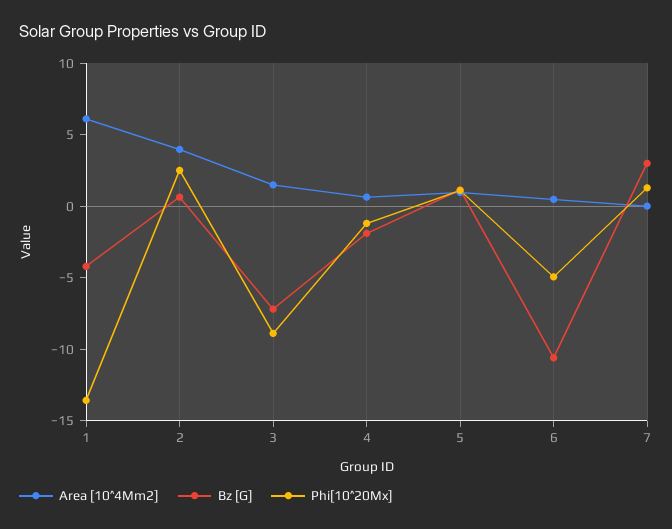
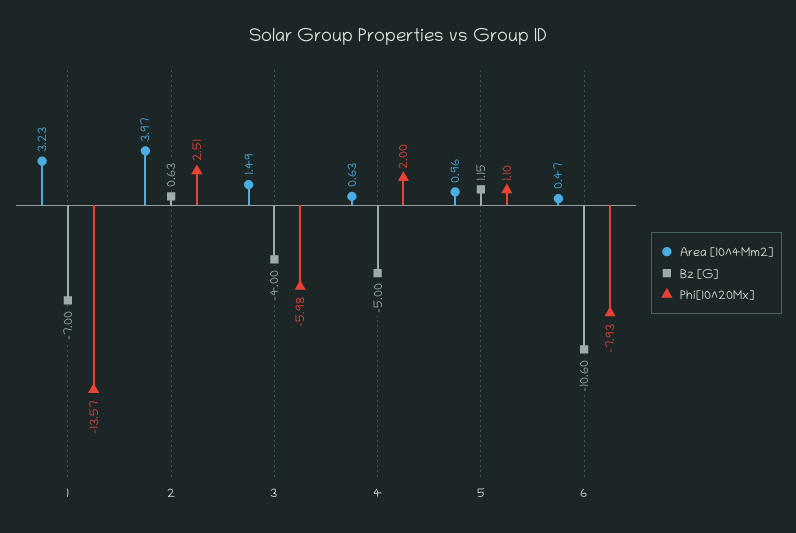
  {
    "Area [10^4Mm2]": {
-     "1": 6,
+     "1": 3.23,
      "2": 3.97,
      "3": 1.49,
      "4": 0.63,
      "5": 0.96,
-     "6": 0.47,
+     "6": 0.47
-     "7": 0
    },
    "Bz [G]": {
-     "1": -4,
+     "1": -7,
      "2": 0.63,
-     "3": -7,
+     "3": -4,
-     "4": -2,
+     "4": -5,
      "5": 1.15,
-     "6": -10.6,
+     "6": -10.6
-     "7": 3
    },
    "Phi[10^20Mx]": {
      "1": -13.57,
      "2": 2.51,
-     "3": -9,
+     "3": -5.98,
-     "4": -1,
+     "4": 2,
      "5": 1.1,
-     "6": -5,
+     "6": -7.93
-     "7": 1
    }
  }

